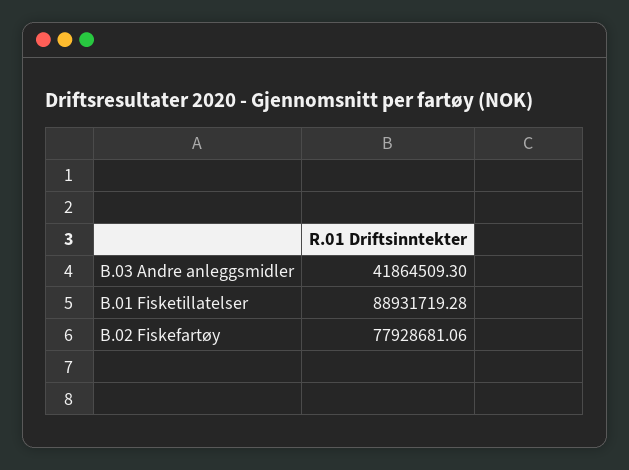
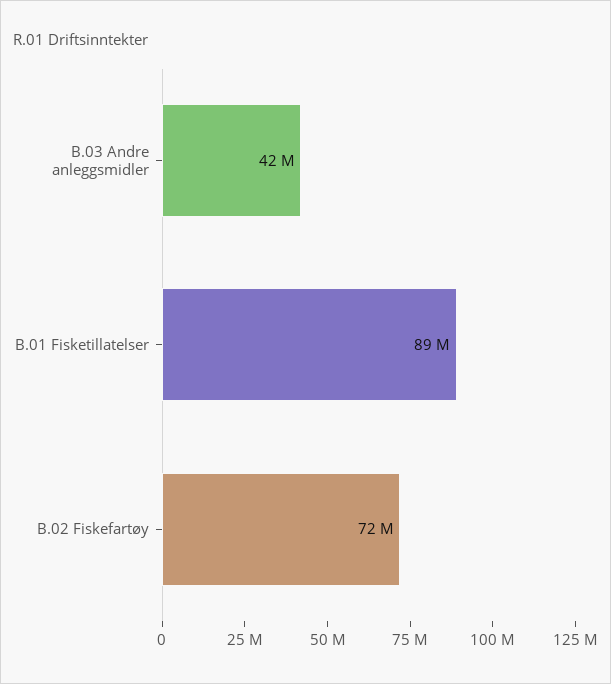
  {
    "B.03 Andre anleggsmidler": 41864509.3,
    "B.01 Fisketillatelser": 88931719.28,
-   "B.02 Fiskefartøy": 77928681.06
+   "B.02 Fiskefartøy": 72000000
  }

